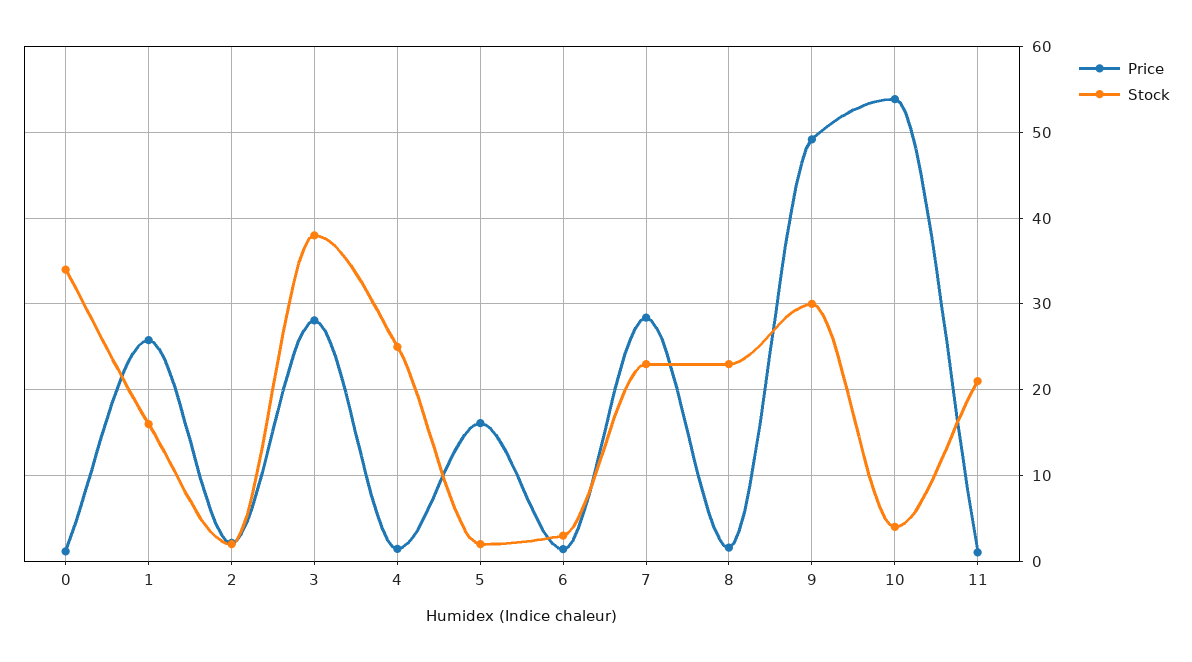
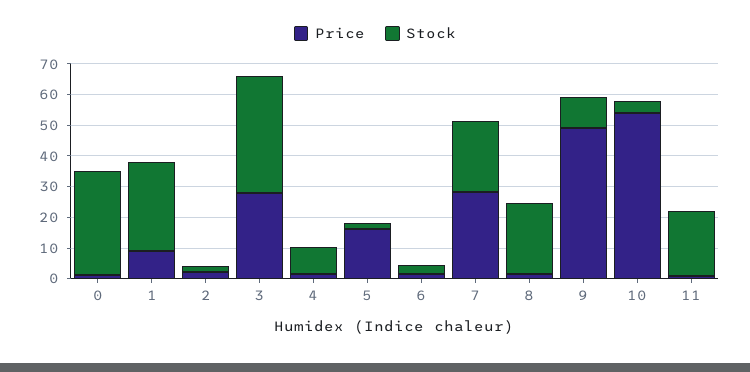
  {
    "Price": {
      "0": 1,
-     "1": 26,
+     "1": 10,
      "2": 2,
      "3": 28,
      "4": 1,
      "5": 16,
      "6": 1,
      "7": 28,
      "8": 2,
      "9": 49,
      "10": 54,
      "11": 1
    },
    "Stock": {
      "0": 34,
-     "1": 16,
+     "1": 30,
      "2": 2,
      "3": 38,
-     "4": 25,
+     "4": 10,
      "5": 2,
      "6": 3,
      "7": 23,
      "8": 23,
-     "9": 30,
+     "9": 10,
      "10": 4,
      "11": 21
    }
  }

